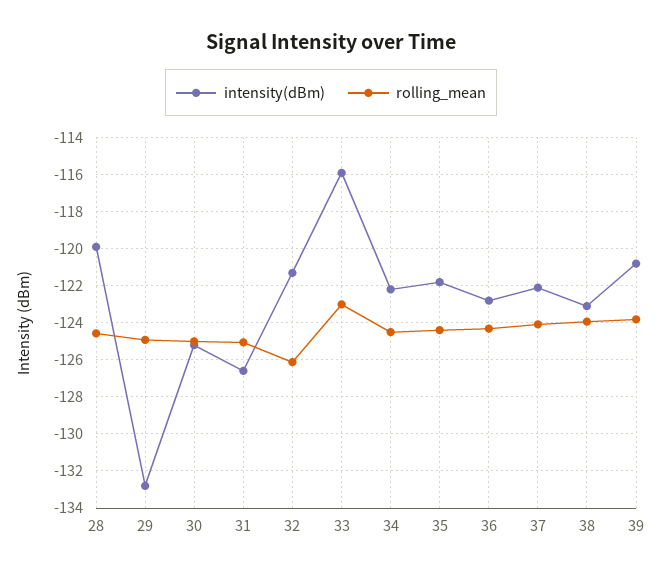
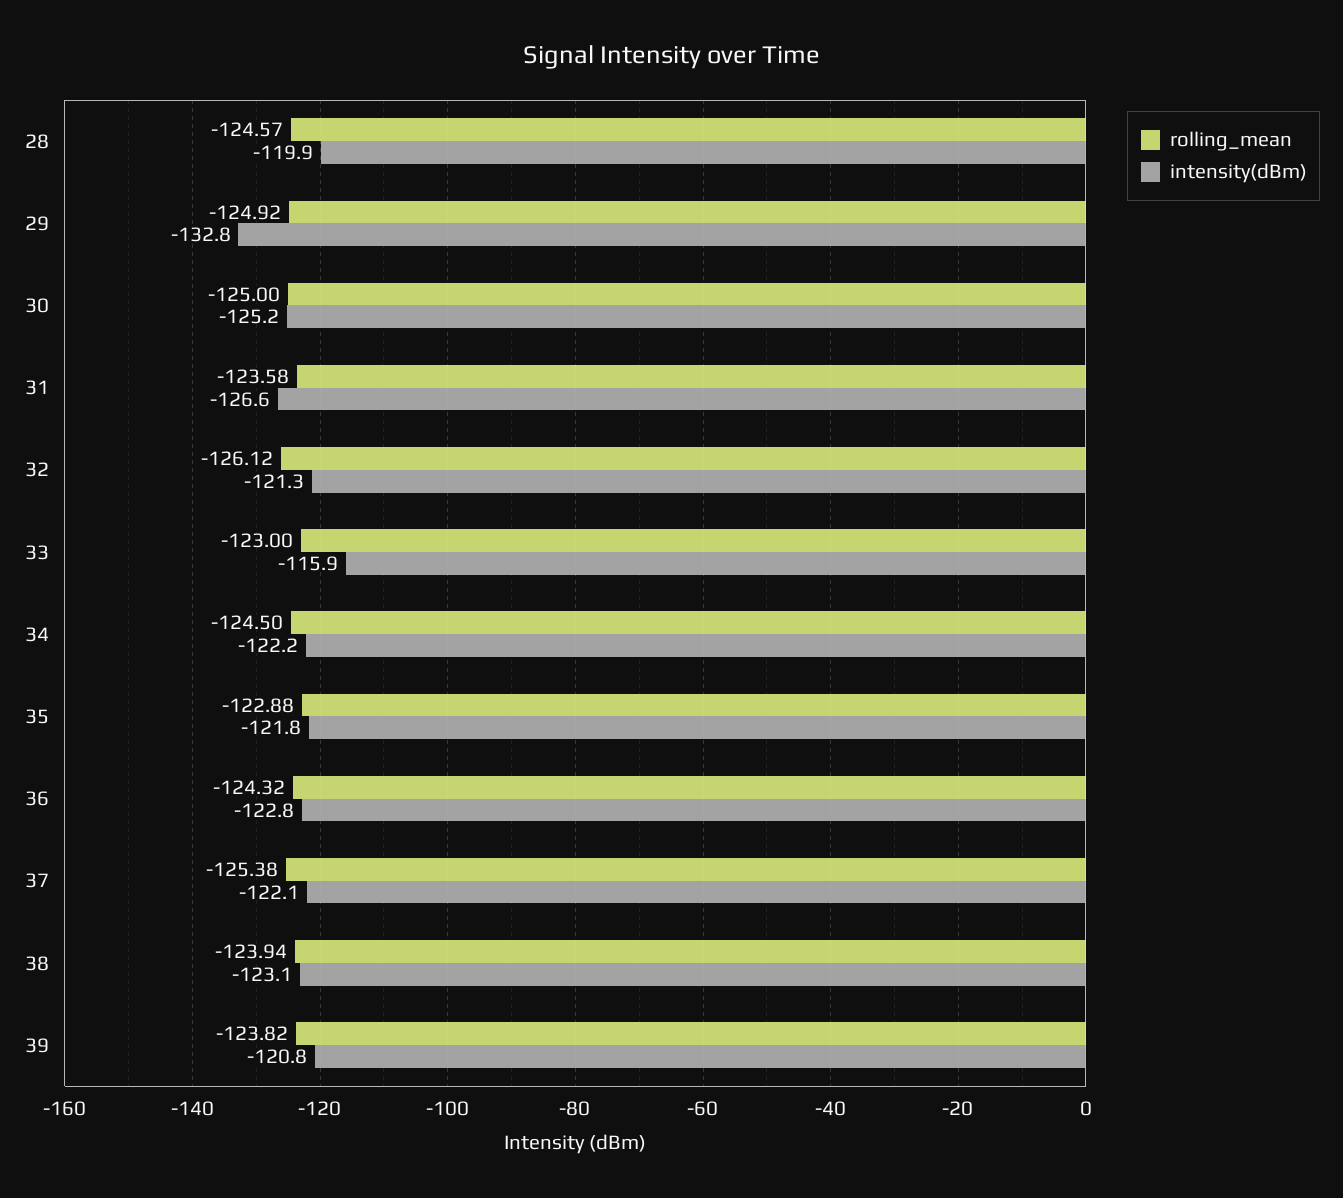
  {
    "intensity(dBm)": {
      "28": -119.9,
      "29": -132.8,
      "30": -125.2,
      "31": -126.6,
      "32": -121.3,
      "33": -115.9,
      "34": -122.2,
      "35": -121.8,
      "36": -122.8,
      "37": -122.1,
      "38": -123.1,
      "39": -120.8
    },
    "rolling_mean": {
      "28": -124.57,
      "29": -124.92,
      "30": -125,
-     "31": -125,
+     "31": -123.58,
      "32": -126.12,
      "33": -123,
      "34": -124.5,
-     "35": -124.5,
+     "35": -122.88,
      "36": -124.32,
-     "37": -124,
+     "37": -125.38,
      "38": -123.94,
      "39": -123.82
    }
  }

